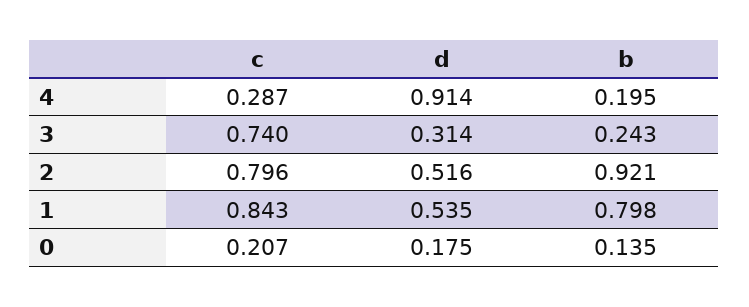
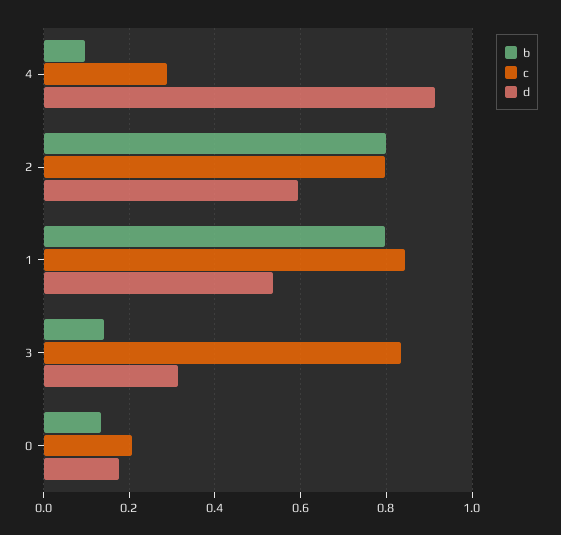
  {
    "c": {
      "4": 0.287,
-     "3": 0.74,
+     "3": 0.84,
      "2": 0.796,
      "1": 0.843,
      "0": 0.207
    },
    "d": {
      "4": 0.914,
      "3": 0.314,
-     "2": 0.516,
+     "2": 0.6,
      "1": 0.535,
      "0": 0.175
    },
    "b": {
-     "4": 0.195,
+     "4": 0.1,
-     "3": 0.243,
+     "3": 0.14,
-     "2": 0.921,
+     "2": 0.8,
      "1": 0.798,
      "0": 0.135
    }
  }

